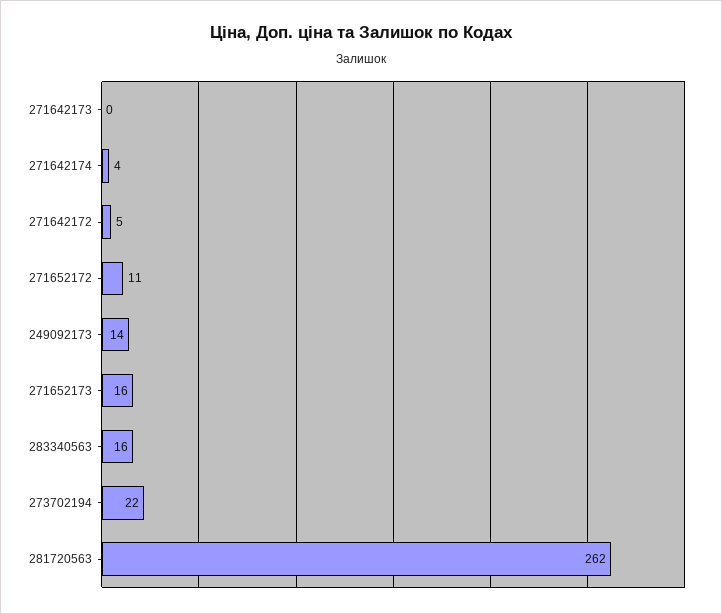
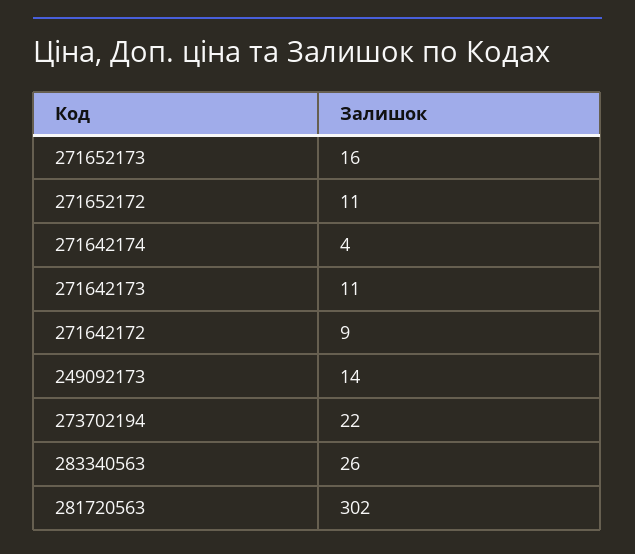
  {
-   "271642173": 0,
+   "271642173": 11,
    "271642174": 4,
-   "271642172": 5,
+   "271642172": 9,
    "271652172": 11,
    "249092173": 14,
    "271652173": 16,
-   "283340563": 16,
+   "283340563": 26,
    "273702194": 22,
-   "281720563": 262
+   "281720563": 302
  }

